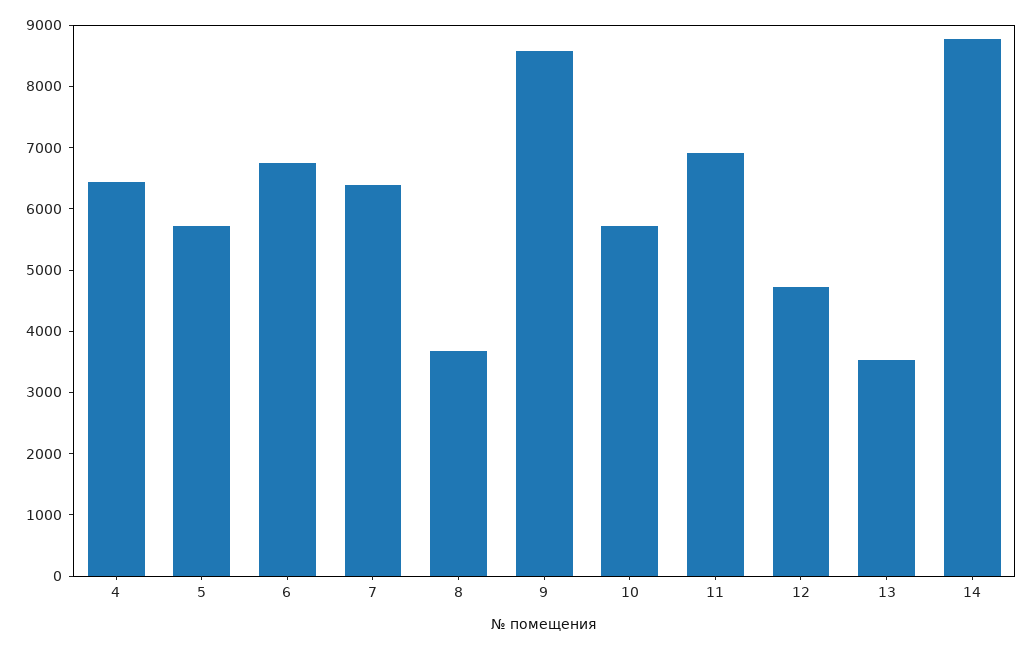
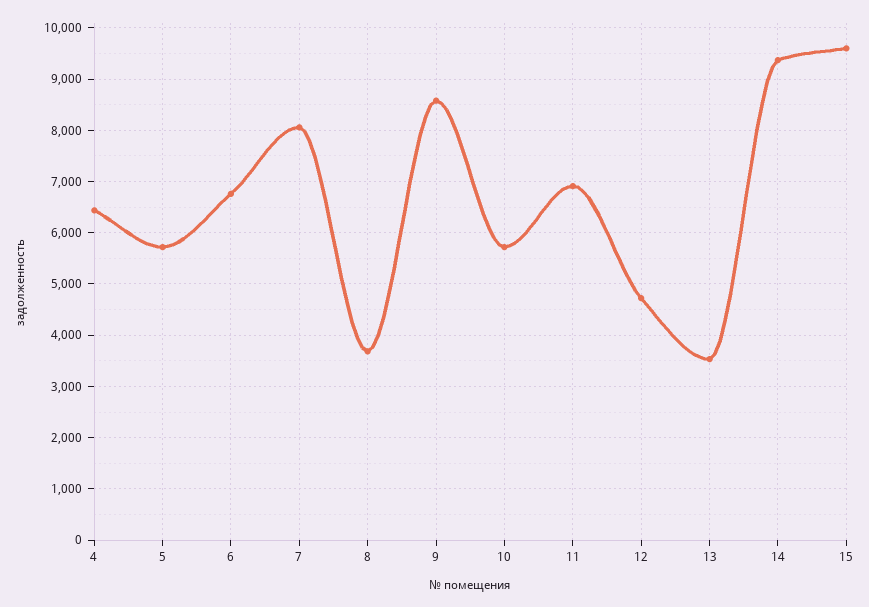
  {
    "4": 6400,
    "5": 5800,
    "6": 6800,
-   "7": 6400,
+   "7": 8000,
    "8": 3600,
    "9": 8600,
    "10": 5800,
    "11": 7000,
    "12": 4800,
    "13": 3600,
-   "14": 8800
+   "14": 9400,
+   "15": 9600
  }

